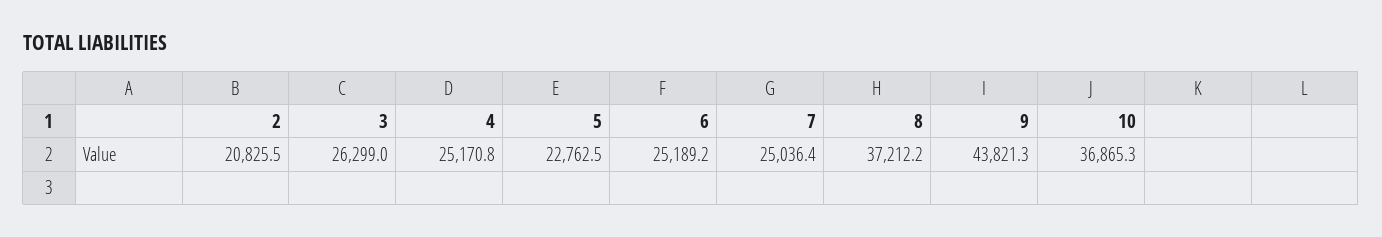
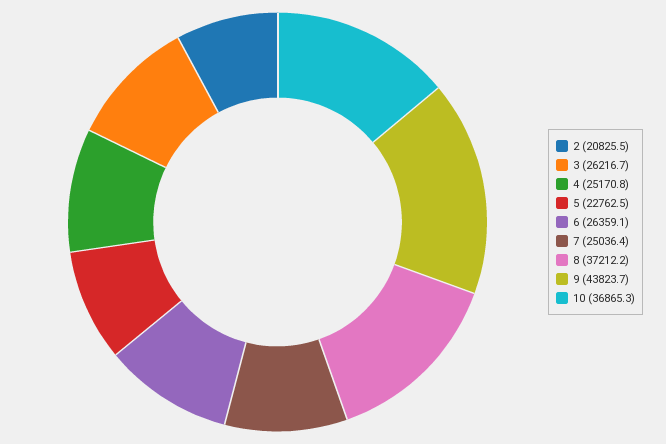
  {
    "2": 20825.5,
-   "3": 26299,
+   "3": 26216.7,
    "4": 25170.8,
    "5": 22762.5,
-   "6": 25189.2,
+   "6": 26359.1,
    "7": 25036.4,
    "8": 37212.2,
-   "9": 43821.3,
+   "9": 43823.7,
    "10": 36865.3
  }

